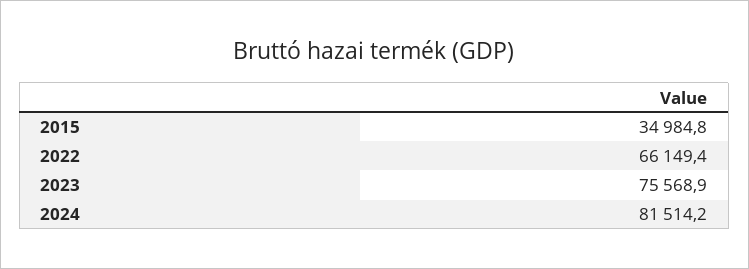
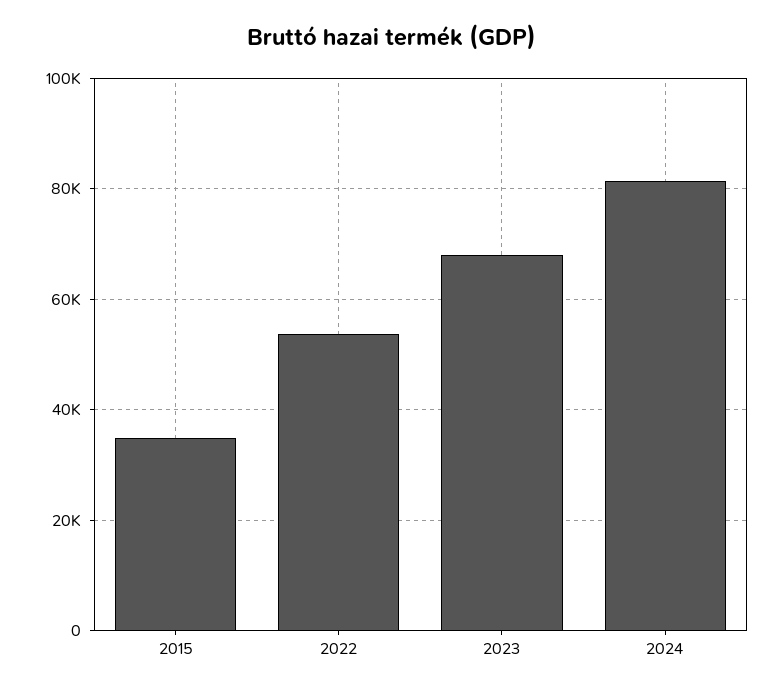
  {
    "2015": 34984.8,
-   "2022": 66149.4,
+   "2022": 54000,
-   "2023": 75568.9,
+   "2023": 68000,
    "2024": 81514.2
  }

